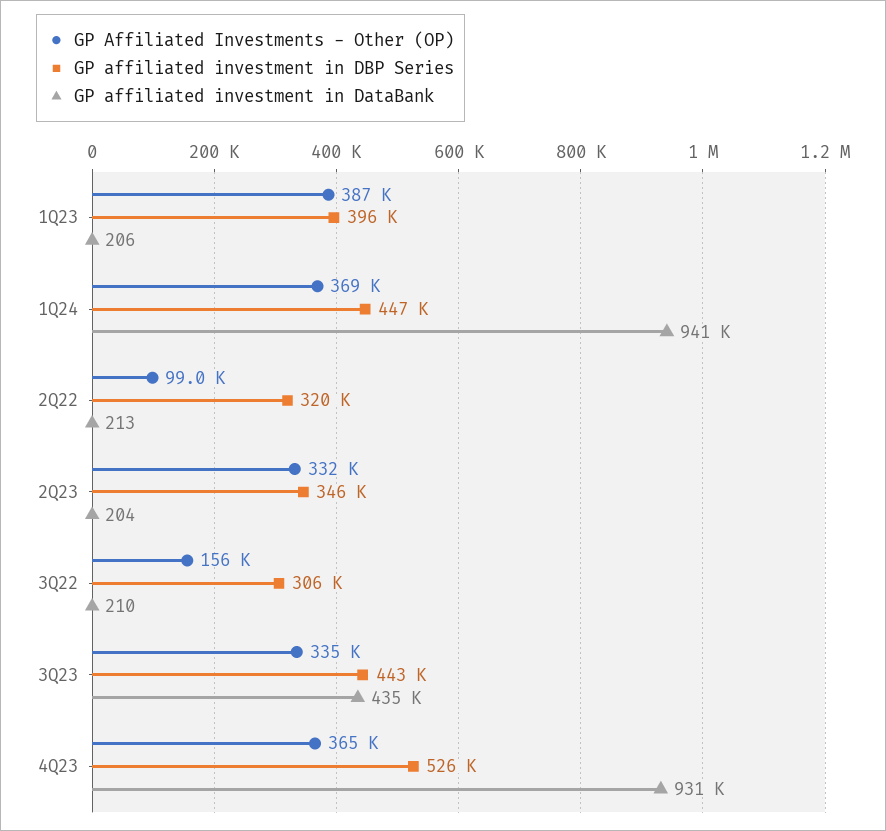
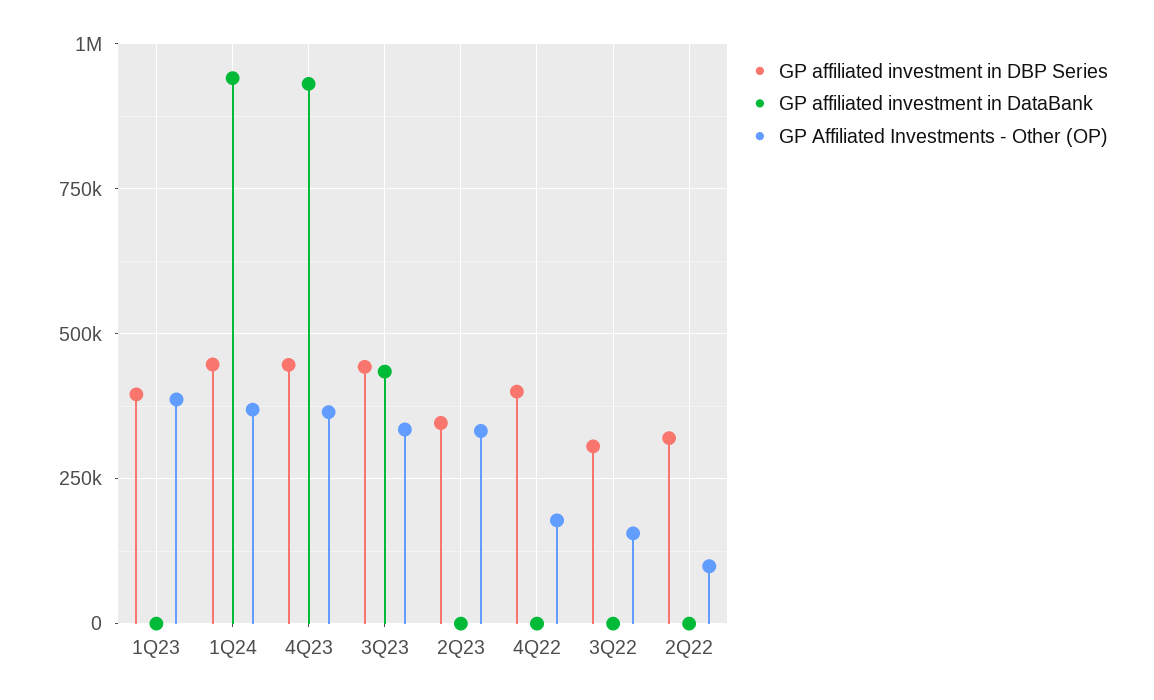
  {
    "GP Affiliated Investments - Other (OP)": {
      "1Q23": 387000,
      "1Q24": 369000,
      "2Q22": 99000,
      "2Q23": 332000,
      "3Q22": 156000,
      "3Q23": 335000,
-     "4Q23": 365000
+     "4Q23": 365000,
+     "4Q22": 175000
    },
    "GP affiliated investment in DBP Series": {
      "1Q23": 396000,
      "1Q24": 447000,
      "2Q22": 320000,
      "2Q23": 346000,
      "3Q22": 306000,
      "3Q23": 443000,
-     "4Q23": 526000
+     "4Q23": 450000,
+     "4Q22": 400000
    },
    "GP affiliated investment in DataBank": {
      "1Q23": 206,
      "1Q24": 941000,
      "2Q22": 213,
      "2Q23": 204,
      "3Q22": 210,
      "3Q23": 435000,
-     "4Q23": 931000
+     "4Q23": 931000,
+     "4Q22": 0
    }
  }

